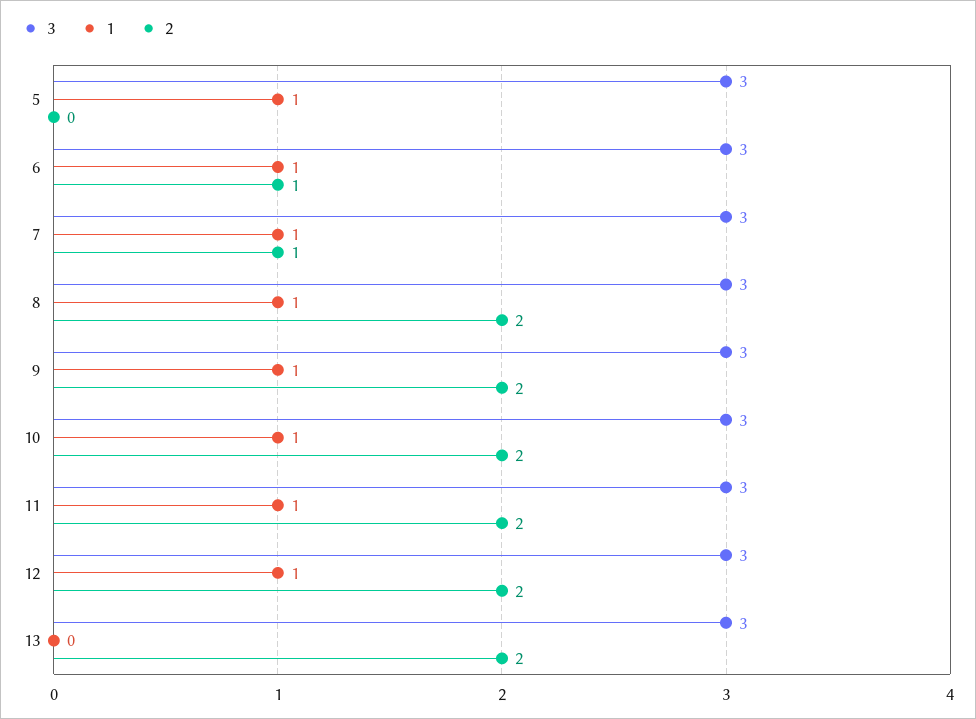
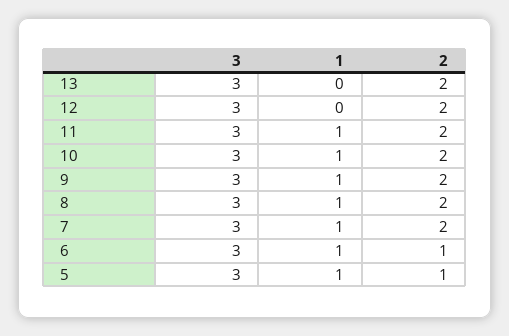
  {
    "3": {
      "5": 3,
      "6": 3,
      "7": 3,
      "8": 3,
      "9": 3,
      "10": 3,
      "11": 3,
      "12": 3,
      "13": 3
    },
    "1": {
      "5": 1,
      "6": 1,
      "7": 1,
      "8": 1,
      "9": 1,
      "10": 1,
      "11": 1,
-     "12": 1,
+     "12": 0,
      "13": 0
    },
    "2": {
-     "5": 0,
+     "5": 1,
      "6": 1,
-     "7": 1,
+     "7": 2,
      "8": 2,
      "9": 2,
      "10": 2,
      "11": 2,
      "12": 2,
      "13": 2
    }
  }

